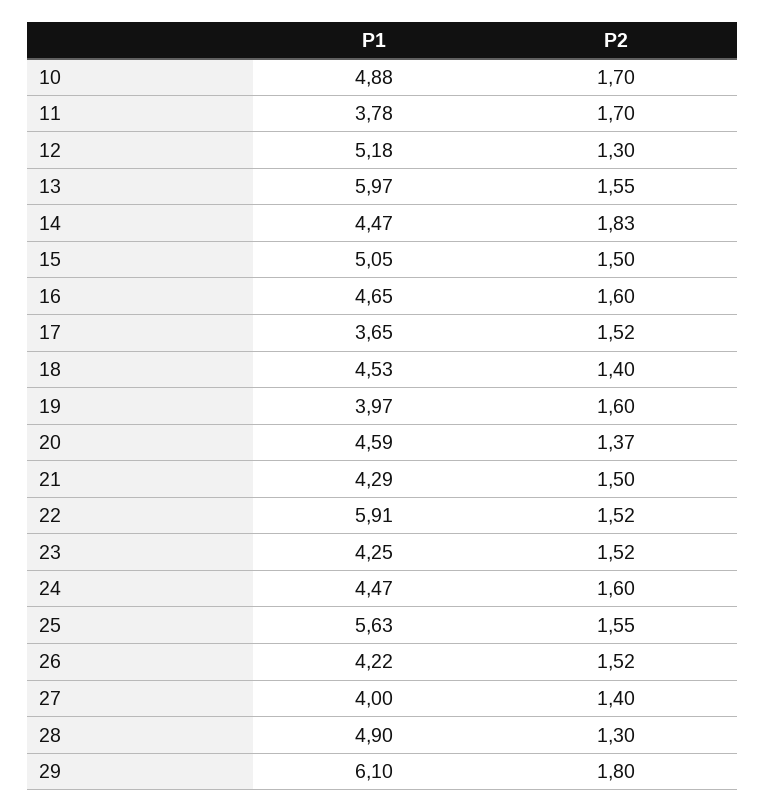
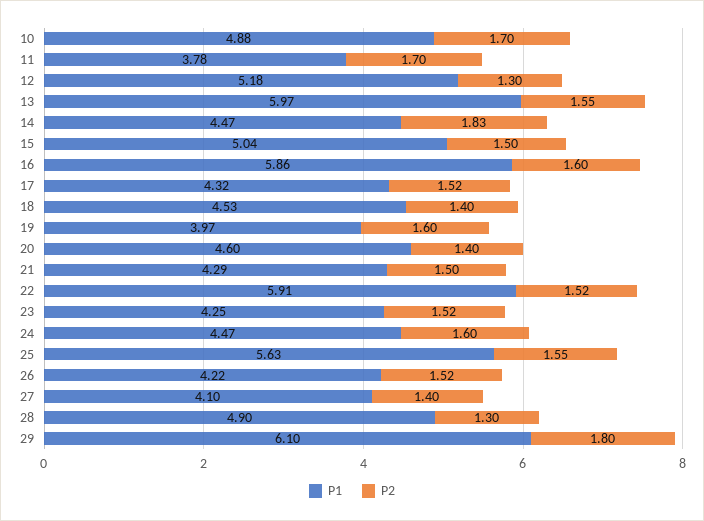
  {
    "P1": {
      "10": 4.88,
      "11": 3.78,
      "12": 5.18,
      "13": 5.97,
      "14": 4.47,
-     "15": 5.05,
+     "15": 5.04,
-     "16": 4.65,
+     "16": 5.86,
-     "17": 3.65,
+     "17": 4.32,
      "18": 4.53,
      "19": 3.97,
-     "20": 4.59,
+     "20": 4.6,
      "21": 4.29,
      "22": 5.91,
      "23": 4.25,
      "24": 4.47,
      "25": 5.63,
      "26": 4.22,
-     "27": 4,
+     "27": 4.1,
      "28": 4.9,
      "29": 6.1
    },
    "P2": {
      "10": 1.7,
      "11": 1.7,
      "12": 1.3,
      "13": 1.55,
      "14": 1.83,
      "15": 1.5,
      "16": 1.6,
      "17": 1.52,
      "18": 1.4,
      "19": 1.6,
-     "20": 1.37,
+     "20": 1.4,
      "21": 1.5,
      "22": 1.52,
      "23": 1.52,
      "24": 1.6,
      "25": 1.55,
      "26": 1.52,
      "27": 1.4,
      "28": 1.3,
      "29": 1.8
    }
  }

